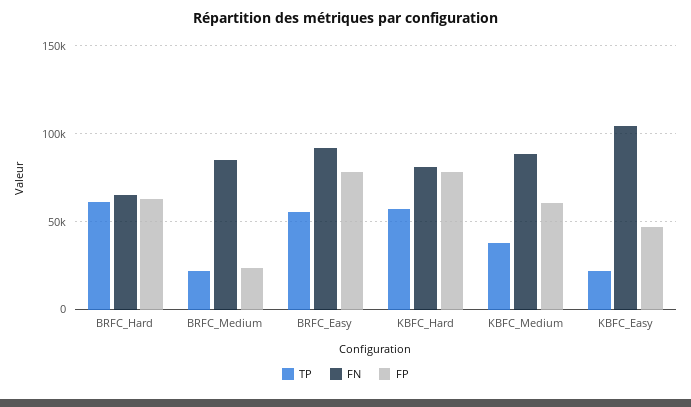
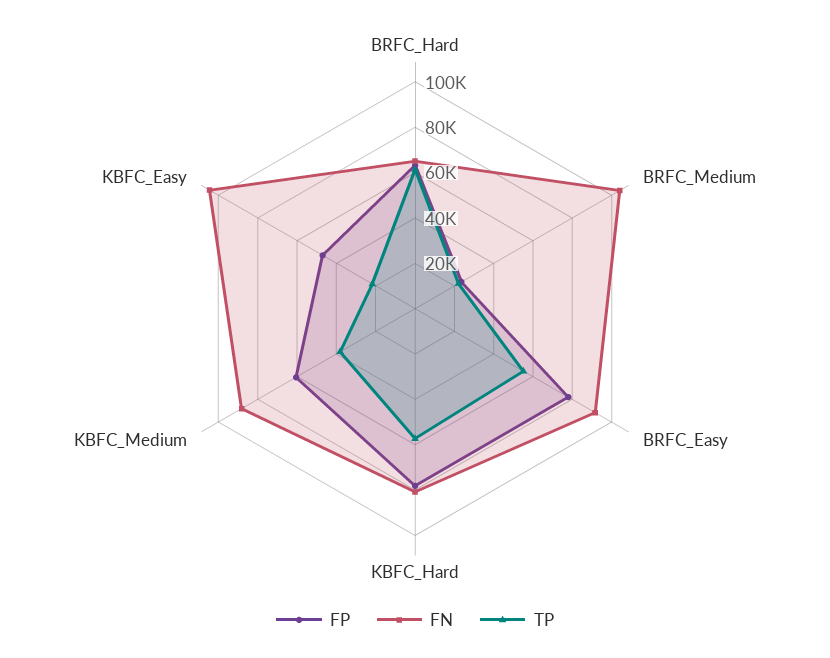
  {
    "TP": {
      "BRFC_Hard": 60000,
      "BRFC_Medium": 20000,
      "BRFC_Easy": 55000,
      "KBFC_Hard": 55000,
      "KBFC_Medium": 40000,
      "KBFC_Easy": 20000
    },
    "FN": {
      "BRFC_Hard": 65000,
-     "BRFC_Medium": 85000,
+     "BRFC_Medium": 105000,
      "BRFC_Easy": 90000,
      "KBFC_Hard": 80000,
      "KBFC_Medium": 90000,
      "KBFC_Easy": 105000
    },
    "FP": {
      "BRFC_Hard": 65000,
      "BRFC_Medium": 25000,
      "BRFC_Easy": 80000,
      "KBFC_Hard": 80000,
      "KBFC_Medium": 60000,
      "KBFC_Easy": 45000
    }
  }

